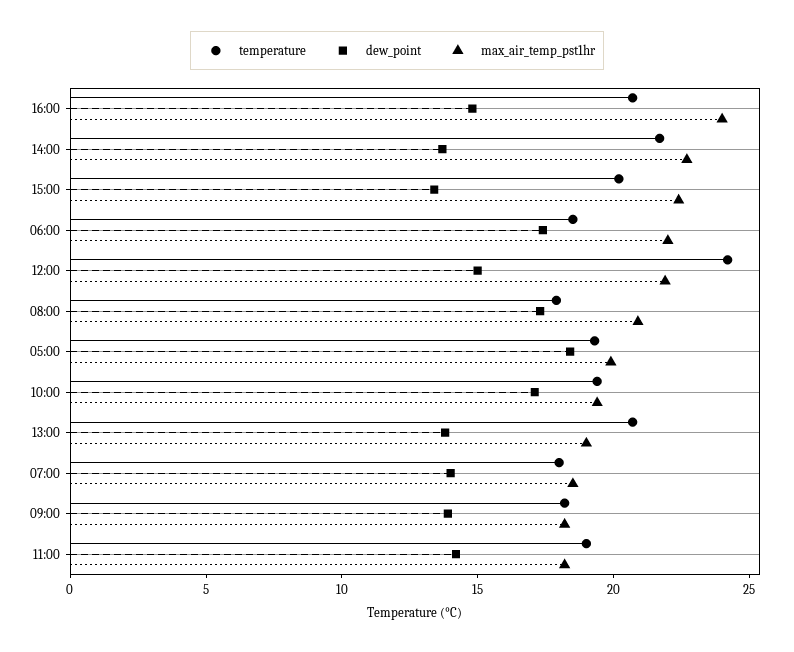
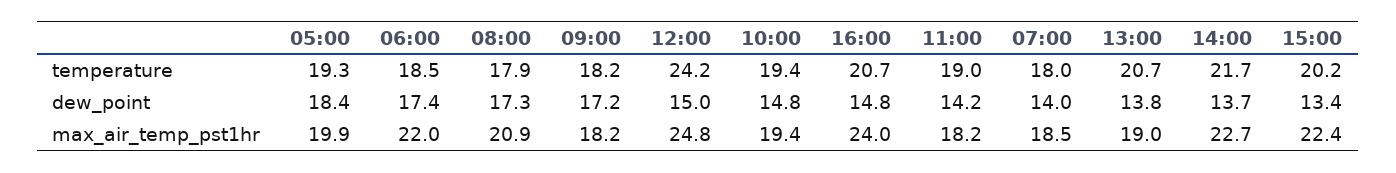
  {
    "temperature": {
      "16:00": 20.7,
      "14:00": 21.7,
      "15:00": 20.2,
      "06:00": 18.5,
      "12:00": 24.2,
      "08:00": 17.9,
      "05:00": 19.3,
      "10:00": 19.4,
      "13:00": 20.7,
      "07:00": 18,
      "09:00": 18.2,
      "11:00": 19
    },
    "dew_point": {
      "16:00": 14.8,
      "14:00": 13.7,
      "15:00": 13.4,
      "06:00": 17.4,
      "12:00": 15,
      "08:00": 17.3,
      "05:00": 18.4,
-     "10:00": 17,
+     "10:00": 14.8,
      "13:00": 13.8,
      "07:00": 14,
-     "09:00": 14,
+     "09:00": 17.2,
      "11:00": 14.2
    },
    "max_air_temp_pst1hr": {
      "16:00": 24,
      "14:00": 22.7,
      "15:00": 22.4,
      "06:00": 22,
-     "12:00": 22,
+     "12:00": 24.8,
      "08:00": 20.9,
      "05:00": 19.9,
      "10:00": 19.4,
      "13:00": 19,
      "07:00": 18.5,
      "09:00": 18.2,
      "11:00": 18.2
    }
  }

